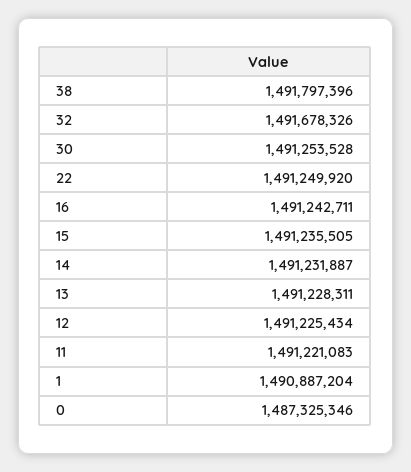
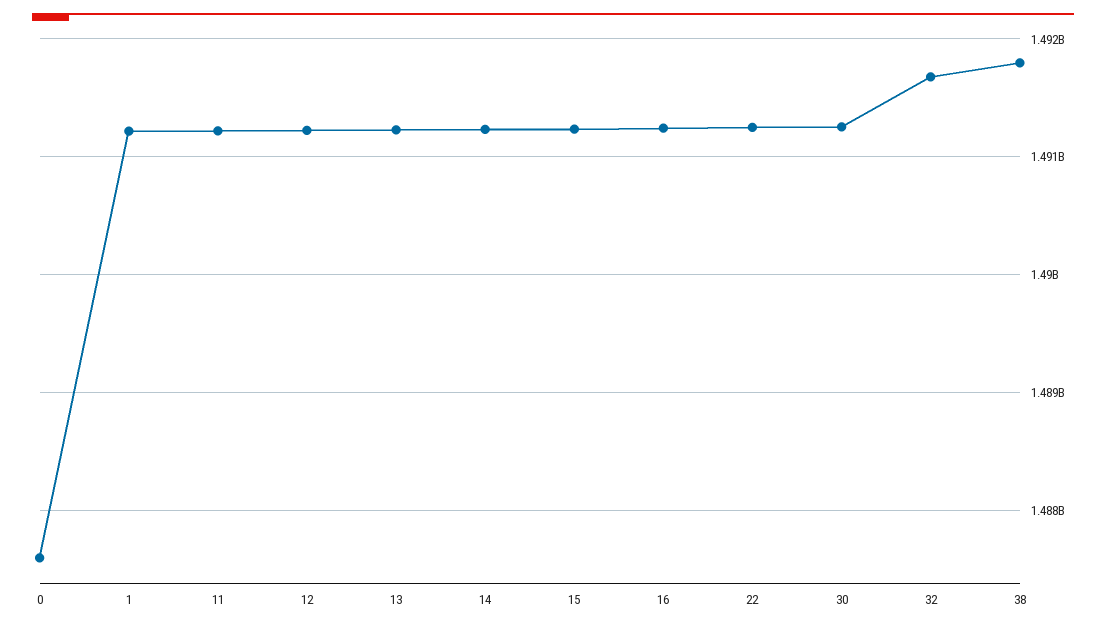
  {
    "38": 1491797396,
    "32": 1491678326,
    "30": 1491253528,
    "22": 1491249920,
    "16": 1491242711,
    "15": 1491235505,
    "14": 1491231887,
    "13": 1491228311,
    "12": 1491225434,
    "11": 1491221083,
-   "1": 1490887204,
+   "1": 1491200000,
-   "0": 1487325346
+   "0": 1487600000
  }

